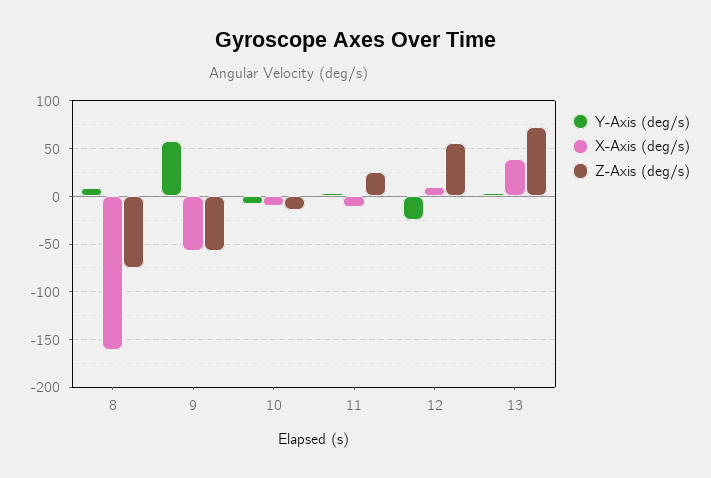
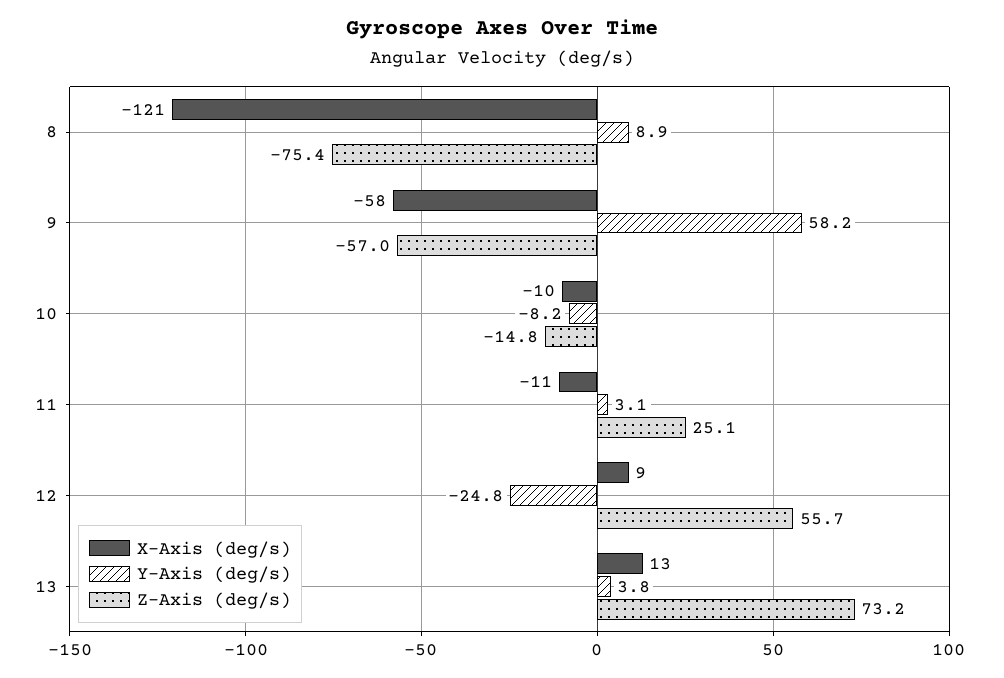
  {
    "Y-Axis (deg/s)": {
      "8": 8.9,
      "9": 58.2,
      "10": -8.2,
      "11": 3.1,
      "12": -24.8,
      "13": 3.8
    },
    "X-Axis (deg/s)": {
-     "8": -160,
+     "8": -121,
      "9": -58,
      "10": -10,
      "11": -11,
      "12": 9,
-     "13": 40
+     "13": 13
    },
    "Z-Axis (deg/s)": {
      "8": -75.4,
      "9": -57,
      "10": -14.8,
      "11": 25.1,
      "12": 55.7,
      "13": 73.2
    }
  }

